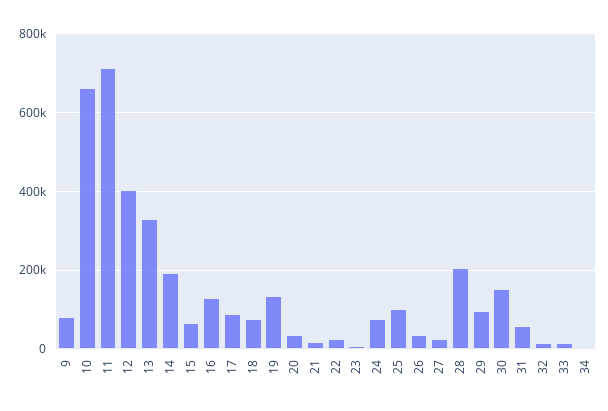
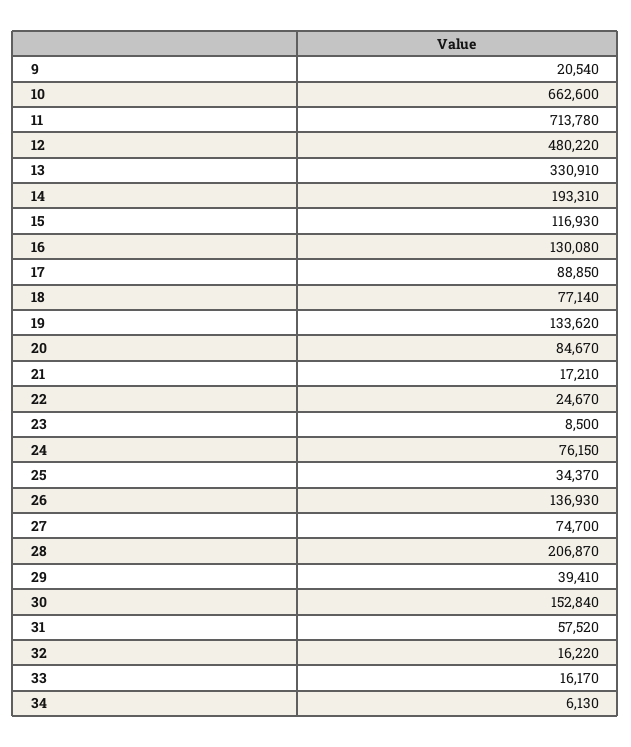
  {
-   "9": 80000,
+   "9": 20540,
    "10": 662600,
    "11": 713780,
-   "12": 400000,
+   "12": 480220,
    "13": 330910,
    "14": 193310,
-   "15": 60000,
+   "15": 116930,
    "16": 130080,
    "17": 88850,
    "18": 77140,
    "19": 133620,
-   "20": 40000,
+   "20": 84670,
    "21": 17210,
    "22": 24670,
    "23": 8500,
    "24": 76150,
-   "25": 100000,
+   "25": 34370,
-   "26": 40000,
+   "26": 136930,
-   "27": 20000,
+   "27": 74700,
    "28": 206870,
-   "29": 100000,
+   "29": 39410,
    "30": 152840,
    "31": 57520,
    "32": 16220,
    "33": 16170,
    "34": 6130
  }

